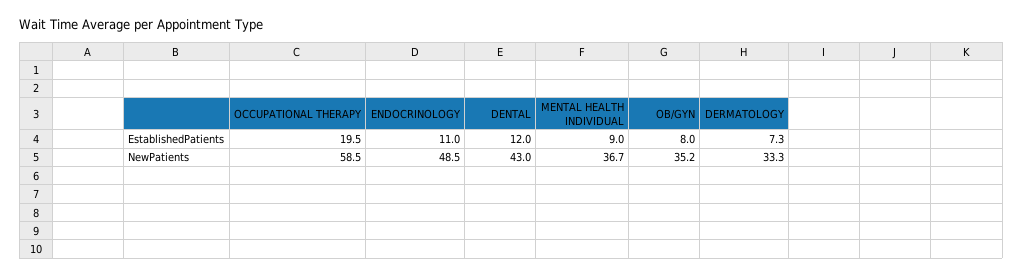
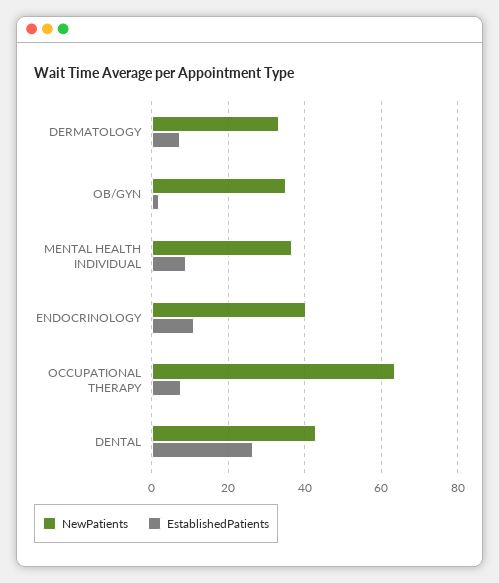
  {
    "EstablishedPatients": {
-     "OCCUPATIONAL THERAPY": 19.5,
+     "OCCUPATIONAL THERAPY": 8,
      "ENDOCRINOLOGY": 11,
-     "DENTAL": 12,
+     "DENTAL": 26,
      "MENTAL HEALTH INDIVIDUAL": 9,
-     "OB/GYN": 8,
+     "OB/GYN": 2,
      "DERMATOLOGY": 7.3
    },
    "NewPatients": {
-     "OCCUPATIONAL THERAPY": 58.5,
+     "OCCUPATIONAL THERAPY": 64,
-     "ENDOCRINOLOGY": 48.5,
+     "ENDOCRINOLOGY": 40,
      "DENTAL": 43,
      "MENTAL HEALTH INDIVIDUAL": 36.7,
      "OB/GYN": 35.2,
      "DERMATOLOGY": 33.3
    }
  }

